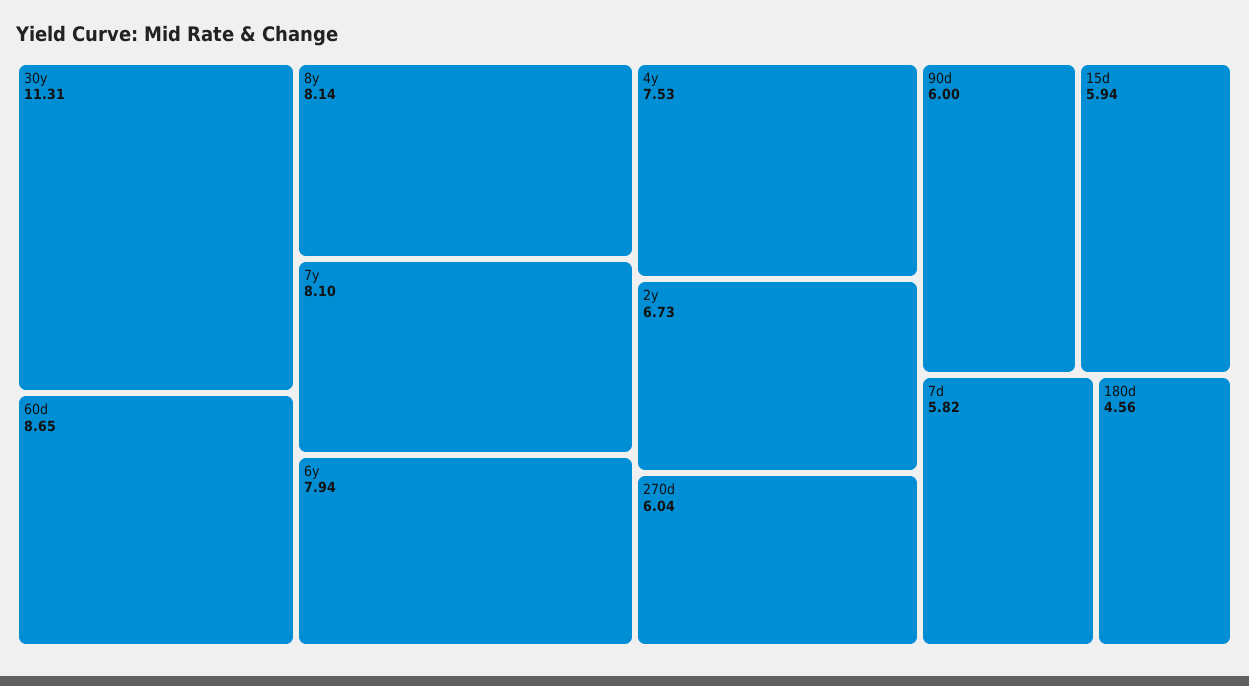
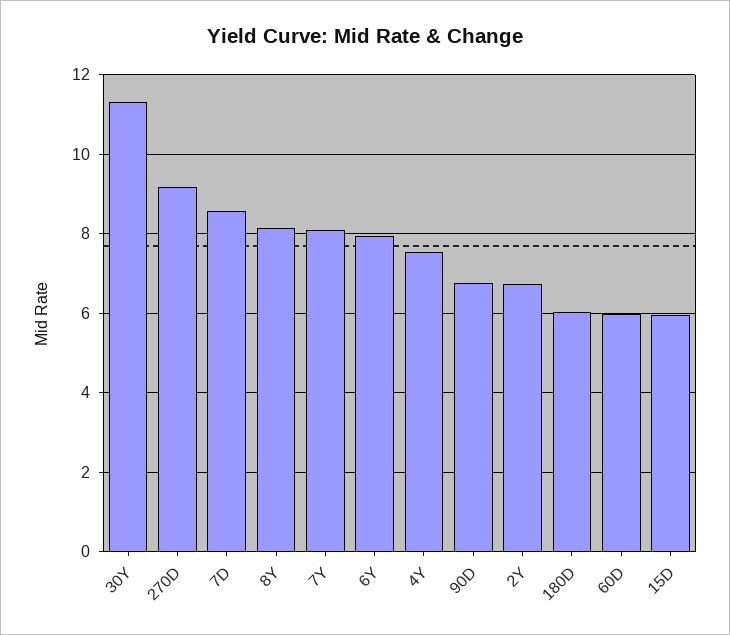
  {
    "30y": 11.31,
-   "60d": 8.65,
+   "60d": 6,
    "8y": 8.14,
    "7y": 8.1,
    "6y": 7.94,
    "4y": 7.53,
    "2y": 6.73,
-   "270d": 6.04,
+   "270d": 9.2,
-   "90d": 6,
+   "90d": 6.8,
    "15d": 5.94,
-   "7d": 5.82,
+   "7d": 8.6,
-   "180d": 4.56
+   "180d": 6
  }

